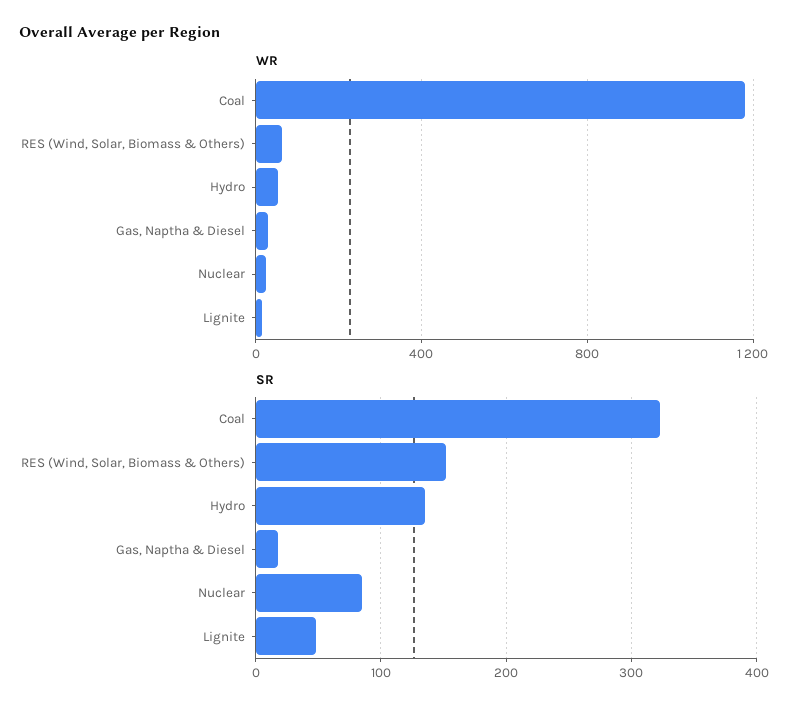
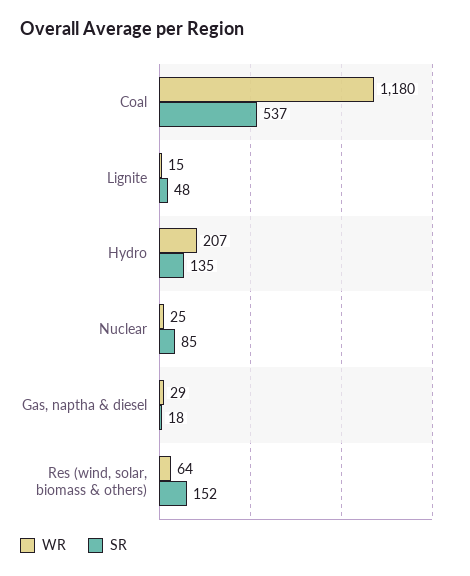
  {
    "WR": {
      "Coal": 1180,
      "RES (Wind, Solar, Biomass & Others)": 64,
-     "Hydro": 50,
+     "Hydro": 207,
      "Gas, Naptha & Diesel": 29,
      "Nuclear": 25,
      "Lignite": 15
    },
    "SR": {
-     "Coal": 320,
+     "Coal": 537,
      "RES (Wind, Solar, Biomass & Others)": 152,
      "Hydro": 135,
      "Gas, Naptha & Diesel": 18,
      "Nuclear": 85,
      "Lignite": 48
    }
  }

